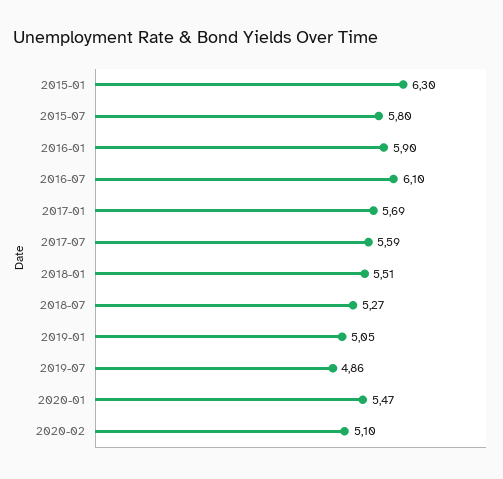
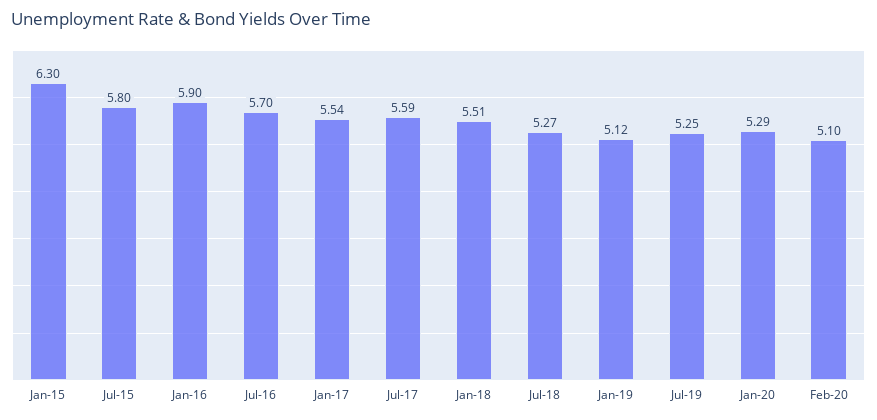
  {
    "2015-01": 6.3,
    "2015-07": 5.8,
    "2016-01": 5.9,
-   "2016-07": 6.1,
+   "2016-07": 5.7,
-   "2017-01": 5.69,
+   "2017-01": 5.54,
    "2017-07": 5.59,
    "2018-01": 5.51,
    "2018-07": 5.27,
-   "2019-01": 5.05,
+   "2019-01": 5.12,
-   "2019-07": 4.86,
+   "2019-07": 5.25,
-   "2020-01": 5.47,
+   "2020-01": 5.29,
    "2020-02": 5.1
  }

